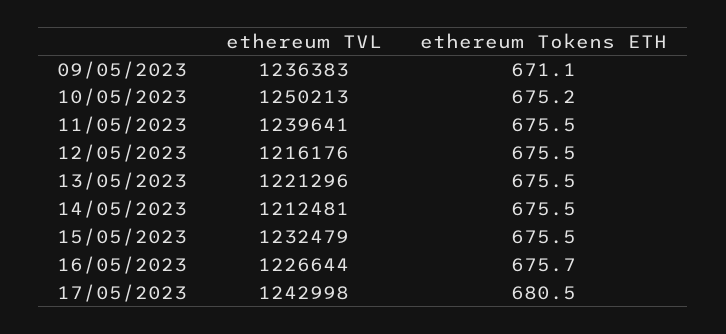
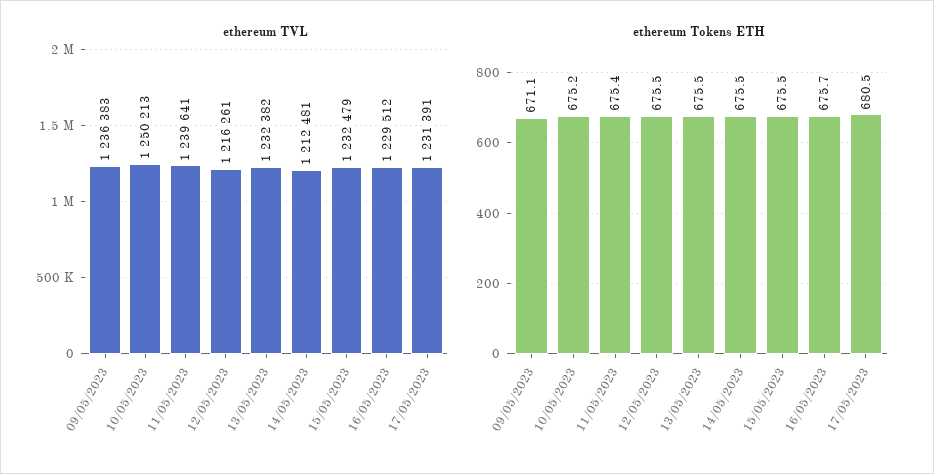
  {
    "ethereum TVL": {
      "09/05/2023": 1236383,
      "10/05/2023": 1250213,
      "11/05/2023": 1239641,
-     "12/05/2023": 1216176,
+     "12/05/2023": 1216261,
-     "13/05/2023": 1221296,
+     "13/05/2023": 1232382,
      "14/05/2023": 1212481,
      "15/05/2023": 1232479,
-     "16/05/2023": 1226644,
+     "16/05/2023": 1229512,
-     "17/05/2023": 1242998
+     "17/05/2023": 1231391
    },
    "ethereum Tokens ETH": {
      "09/05/2023": 671.1,
      "10/05/2023": 675.2,
-     "11/05/2023": 675.5,
+     "11/05/2023": 675.4,
      "12/05/2023": 675.5,
      "13/05/2023": 675.5,
      "14/05/2023": 675.5,
      "15/05/2023": 675.5,
      "16/05/2023": 675.7,
      "17/05/2023": 680.5
    }
  }

